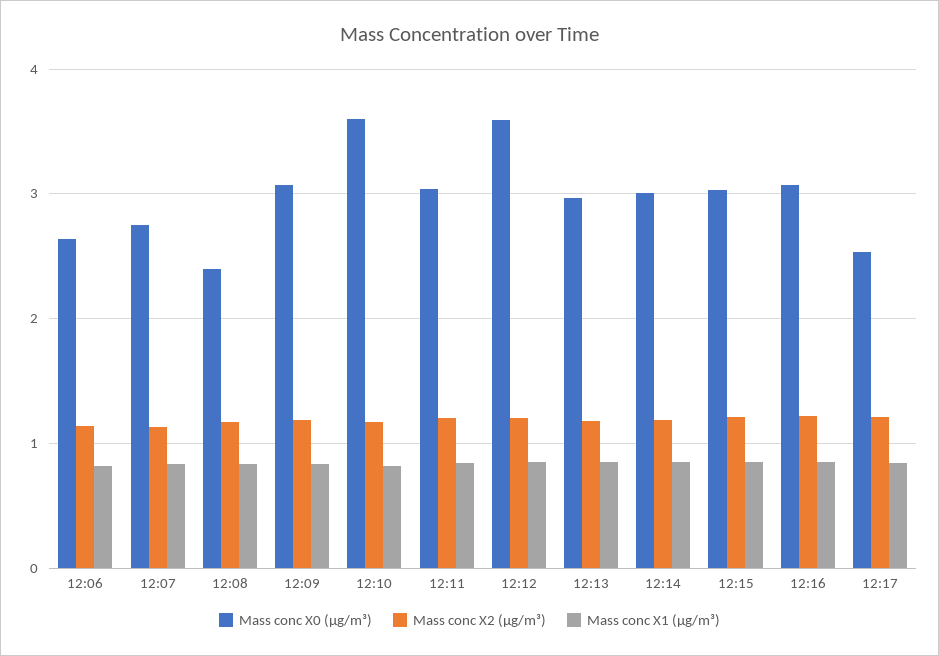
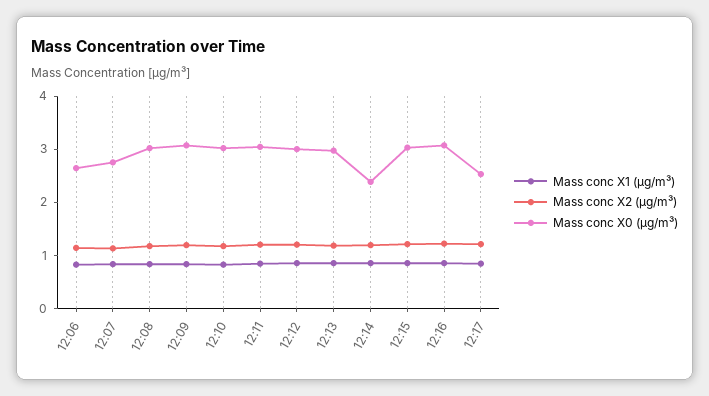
  {
    "Mass conc X0 (μg/m³)": {
      "12:06": 2.6,
      "12:07": 2.8,
-     "12:08": 2.4,
+     "12:08": 3,
      "12:09": 3.1,
-     "12:10": 3.6,
+     "12:10": 3,
      "12:11": 3,
-     "12:12": 3.6,
+     "12:12": 3,
      "12:13": 3,
-     "12:14": 3,
+     "12:14": 2.4,
      "12:15": 3,
      "12:16": 3.1,
      "12:17": 2.5
    },
    "Mass conc X2 (μg/m³)": {
      "12:06": 1.1,
      "12:07": 1.1,
      "12:08": 1.2,
      "12:09": 1.2,
      "12:10": 1.2,
      "12:11": 1.2,
      "12:12": 1.2,
      "12:13": 1.2,
      "12:14": 1.2,
      "12:15": 1.2,
      "12:16": 1.2,
      "12:17": 1.2
    },
    "Mass conc X1 (μg/m³)": {
      "12:06": 0.8,
      "12:07": 0.8,
      "12:08": 0.8,
      "12:09": 0.8,
      "12:10": 0.8,
      "12:11": 0.8,
      "12:12": 0.9,
      "12:13": 0.9,
      "12:14": 0.9,
      "12:15": 0.9,
      "12:16": 0.9,
      "12:17": 0.8
    }
  }

